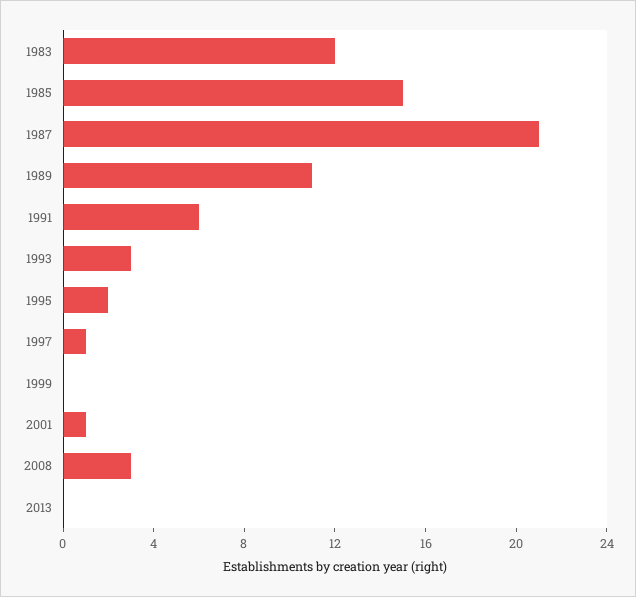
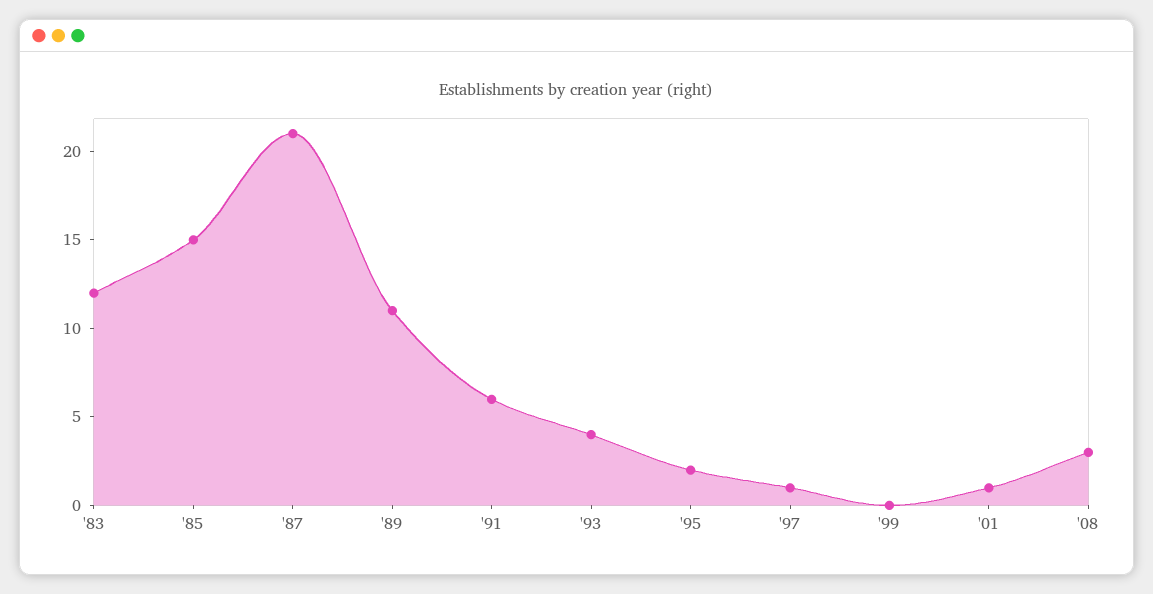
  {
    "1983": 12,
    "1985": 15,
    "1987": 21,
    "1989": 11,
    "1991": 6,
-   "1993": 3,
+   "1993": 4,
    "1995": 2,
    "1997": 1,
    "1999": 0,
    "2001": 1,
-   "2008": 3,
+   "2008": 3
-   "2013": 0
  }

